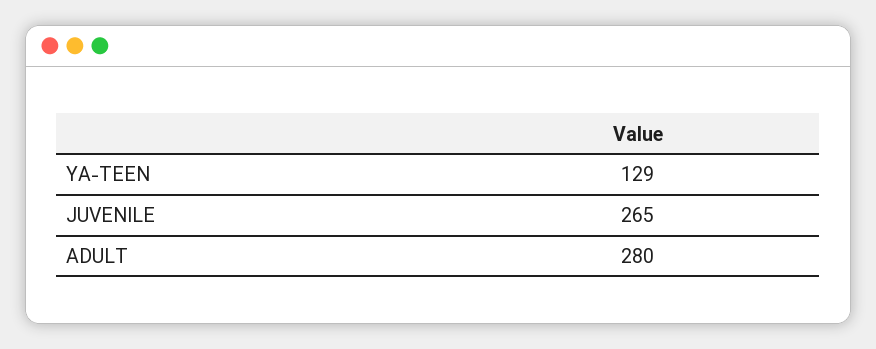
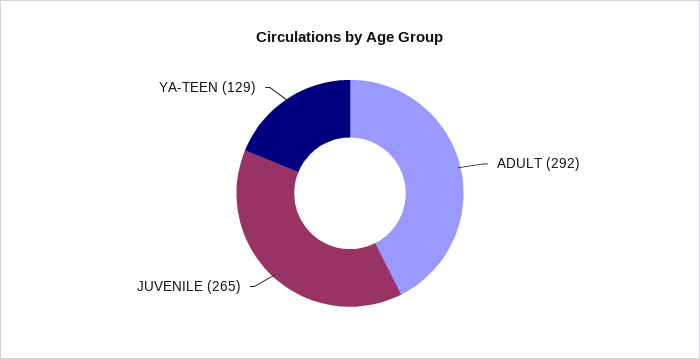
  {
    "YA-TEEN": 129,
    "JUVENILE": 265,
-   "ADULT": 280
+   "ADULT": 292
  }

